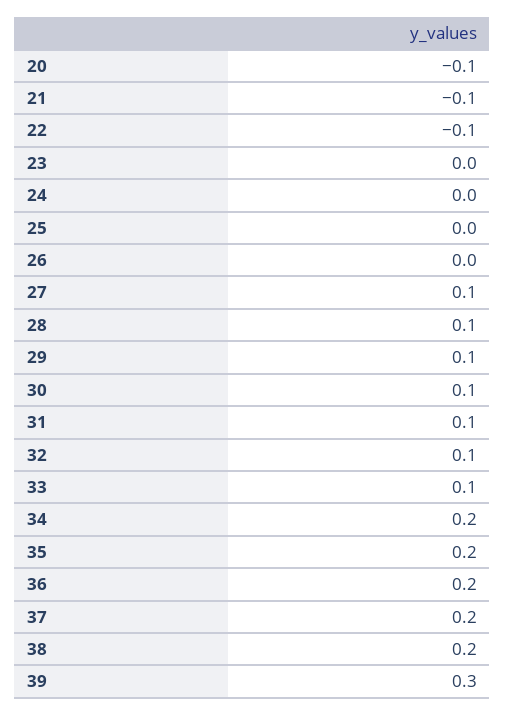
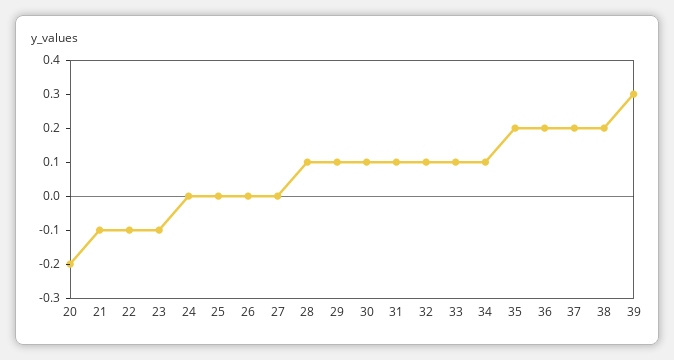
  {
-   "20": -0.1,
+   "20": -0.2,
    "21": -0.1,
    "22": -0.1,
-   "23": 0,
+   "23": -0.1,
    "24": 0,
    "25": 0,
    "26": 0,
-   "27": 0.1,
+   "27": 0,
    "28": 0.1,
    "29": 0.1,
    "30": 0.1,
    "31": 0.1,
    "32": 0.1,
    "33": 0.1,
-   "34": 0.2,
+   "34": 0.1,
    "35": 0.2,
    "36": 0.2,
    "37": 0.2,
    "38": 0.2,
    "39": 0.3
  }

